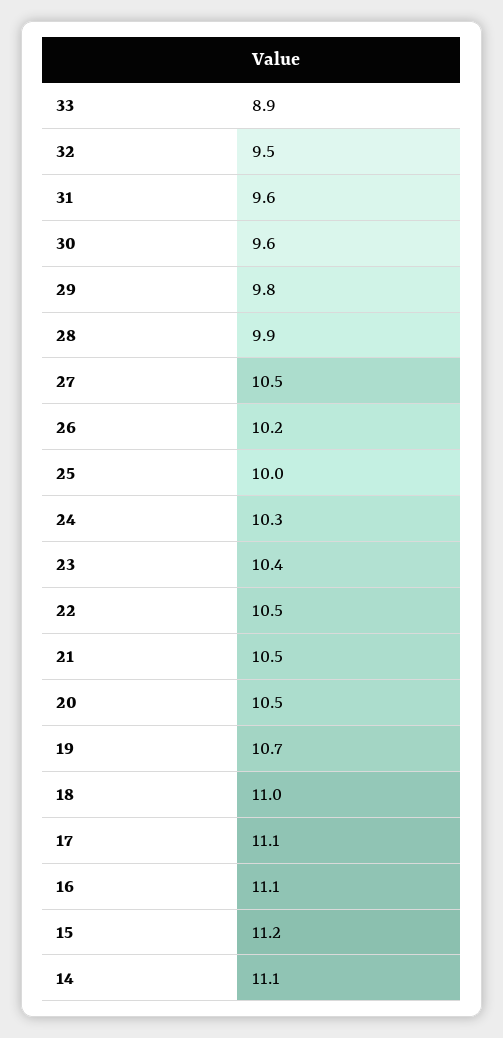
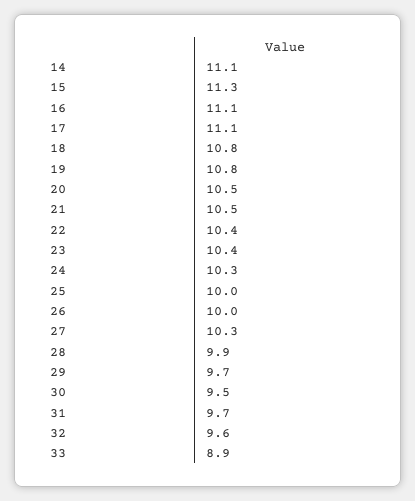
  {
    "33": 8.9,
-   "32": 9.5,
+   "32": 9.6,
-   "31": 9.6,
+   "31": 9.7,
-   "30": 9.6,
+   "30": 9.5,
-   "29": 9.8,
+   "29": 9.7,
    "28": 9.9,
-   "27": 10.5,
+   "27": 10.3,
-   "26": 10.2,
+   "26": 10,
    "25": 10,
    "24": 10.3,
    "23": 10.4,
-   "22": 10.5,
+   "22": 10.4,
    "21": 10.5,
    "20": 10.5,
-   "19": 10.7,
+   "19": 10.8,
-   "18": 11,
+   "18": 10.8,
    "17": 11.1,
    "16": 11.1,
-   "15": 11.2,
+   "15": 11.3,
    "14": 11.1
  }

